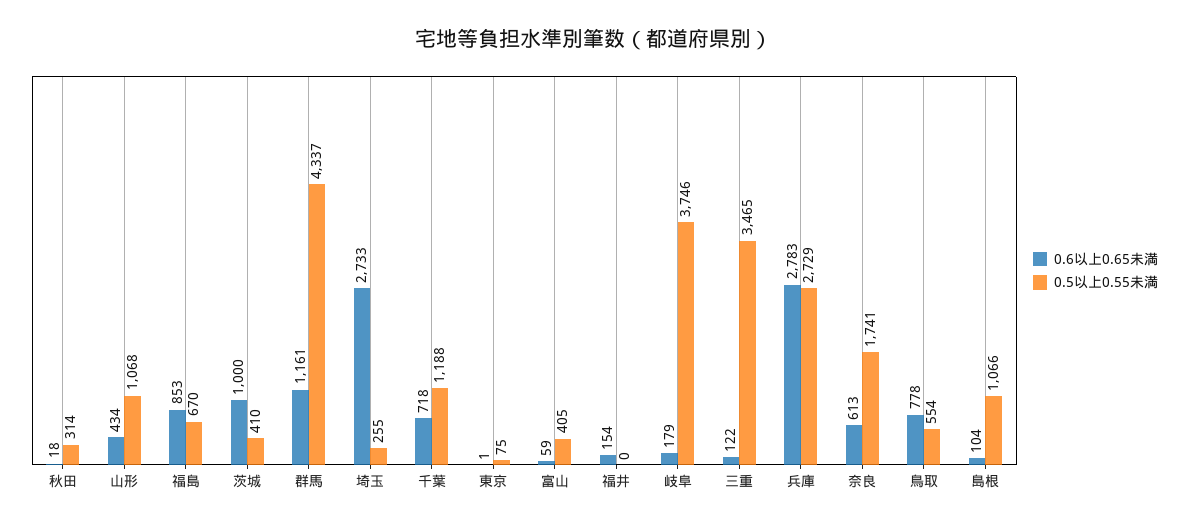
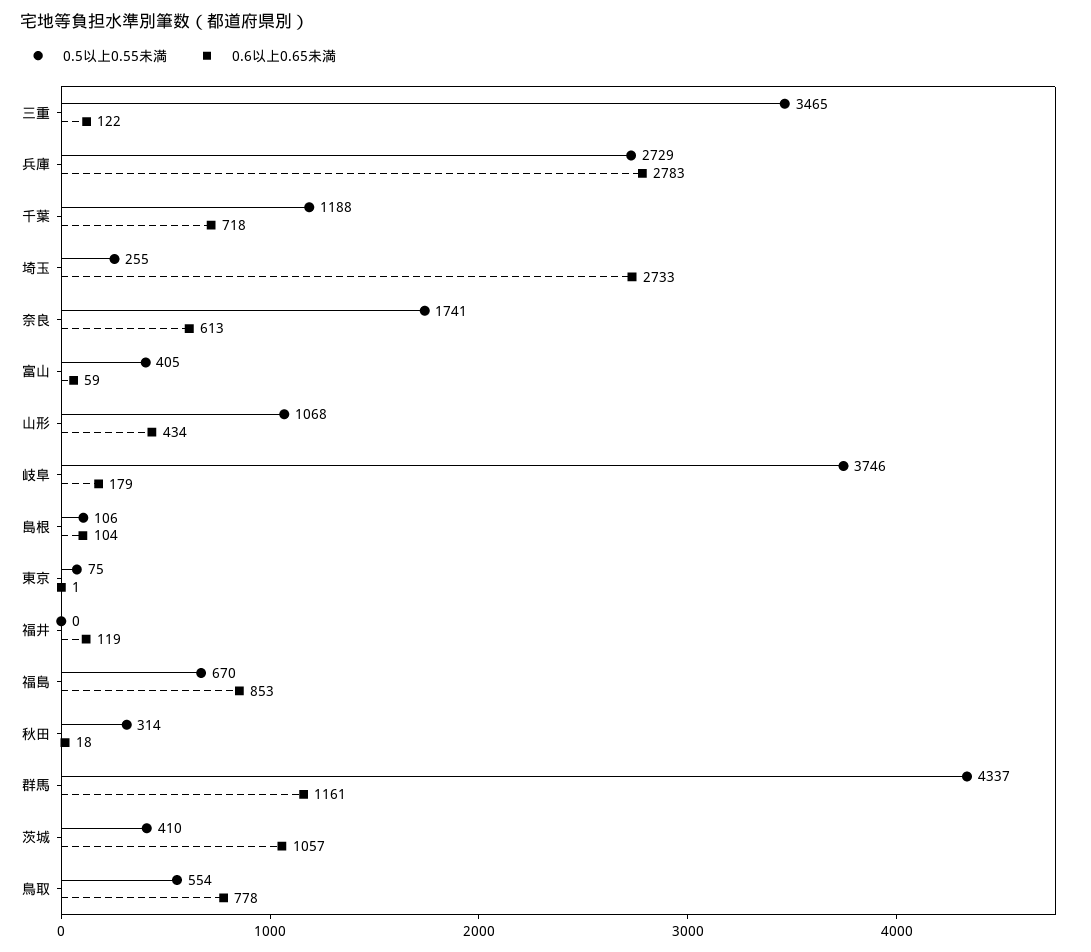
  {
    "0.6以上0.65未満": {
      "秋田": 18,
      "山形": 434,
      "福島": 853,
-     "茨城": 1000,
+     "茨城": 1057,
      "群馬": 1161,
      "埼玉": 2733,
      "千葉": 718,
      "東京": 1,
      "富山": 59,
-     "福井": 154,
+     "福井": 119,
      "岐阜": 179,
      "三重": 122,
      "兵庫": 2783,
      "奈良": 613,
      "鳥取": 778,
      "島根": 104
    },
    "0.5以上0.55未満": {
      "秋田": 314,
      "山形": 1068,
      "福島": 670,
      "茨城": 410,
      "群馬": 4337,
      "埼玉": 255,
      "千葉": 1188,
      "東京": 75,
      "富山": 405,
      "福井": 0,
      "岐阜": 3746,
      "三重": 3465,
      "兵庫": 2729,
      "奈良": 1741,
      "鳥取": 554,
-     "島根": 1066
+     "島根": 106
    }
  }

